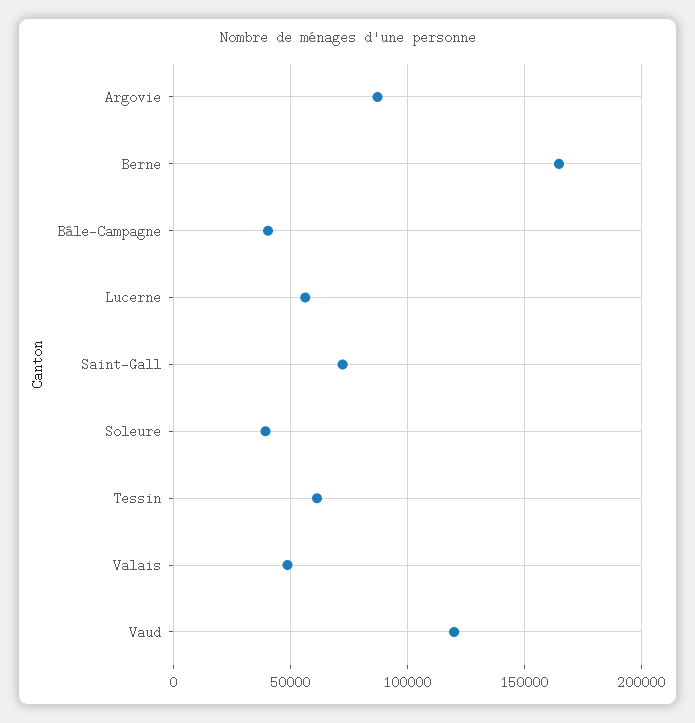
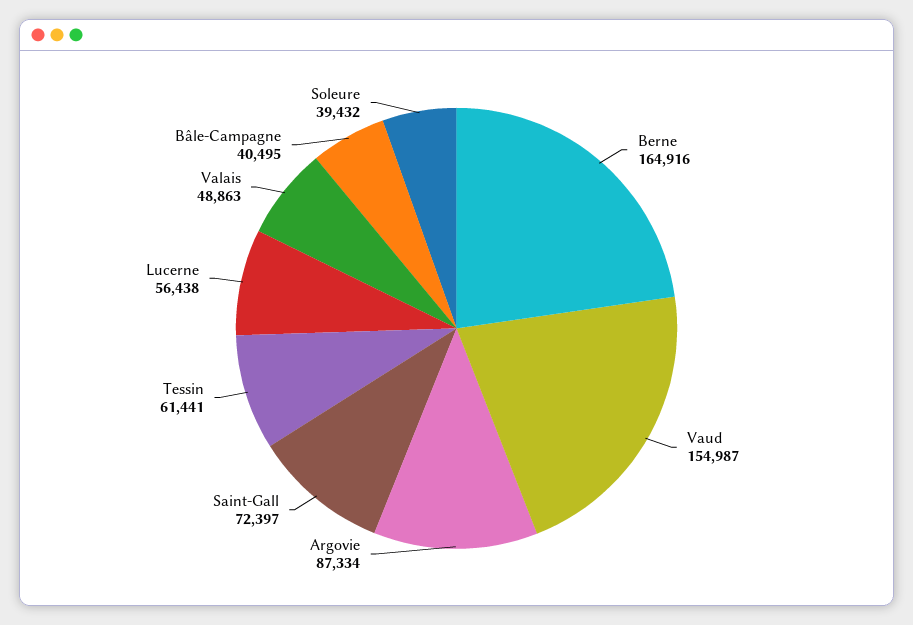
  {
    "Argovie": 87334,
    "Berne": 164916,
    "Bâle-Campagne": 40495,
    "Lucerne": 56438,
    "Saint-Gall": 72397,
    "Soleure": 39432,
    "Tessin": 61441,
    "Valais": 48863,
-   "Vaud": 120000
+   "Vaud": 154987
  }

